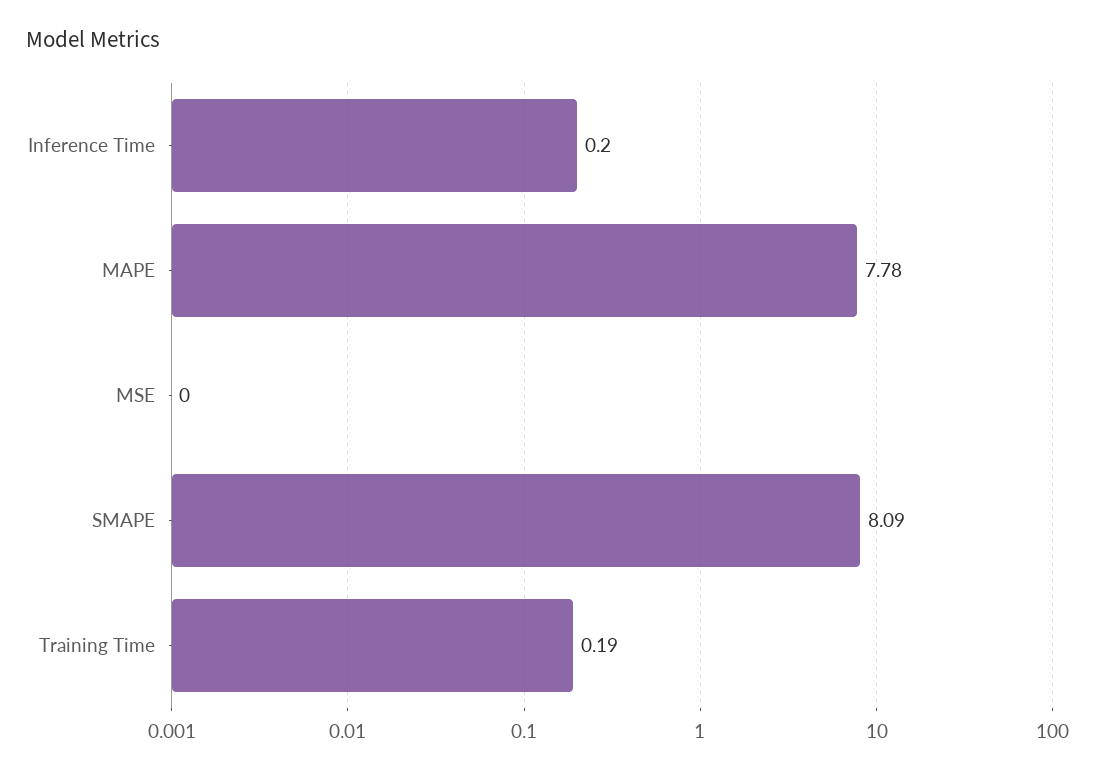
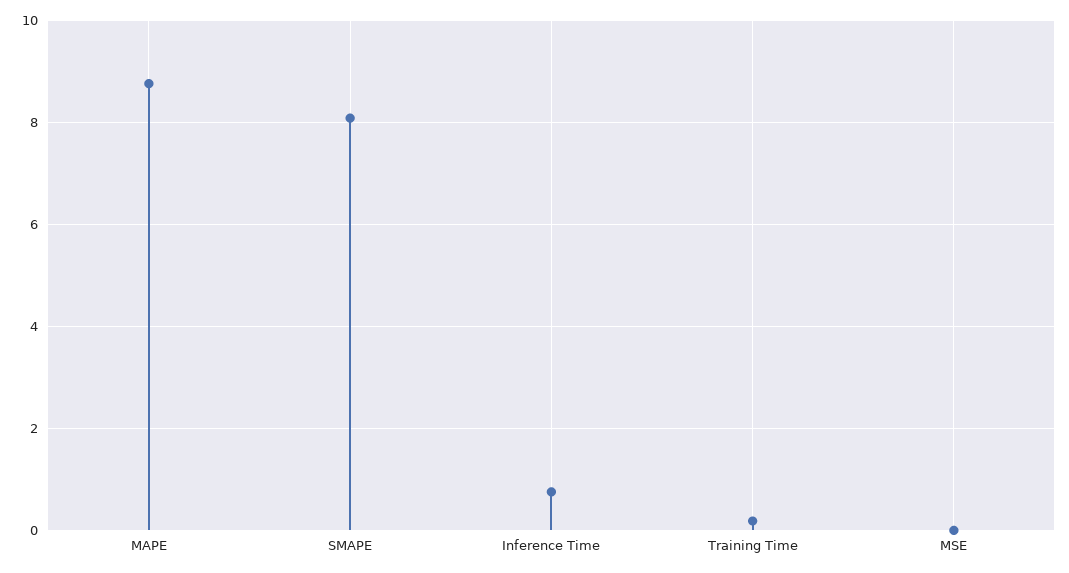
  {
-   "Inference Time": 0.2,
+   "Inference Time": 0.8,
-   "MAPE": 7.78,
+   "MAPE": 8.8,
    "MSE": 0,
    "SMAPE": 8.09,
    "Training Time": 0.19
  }

